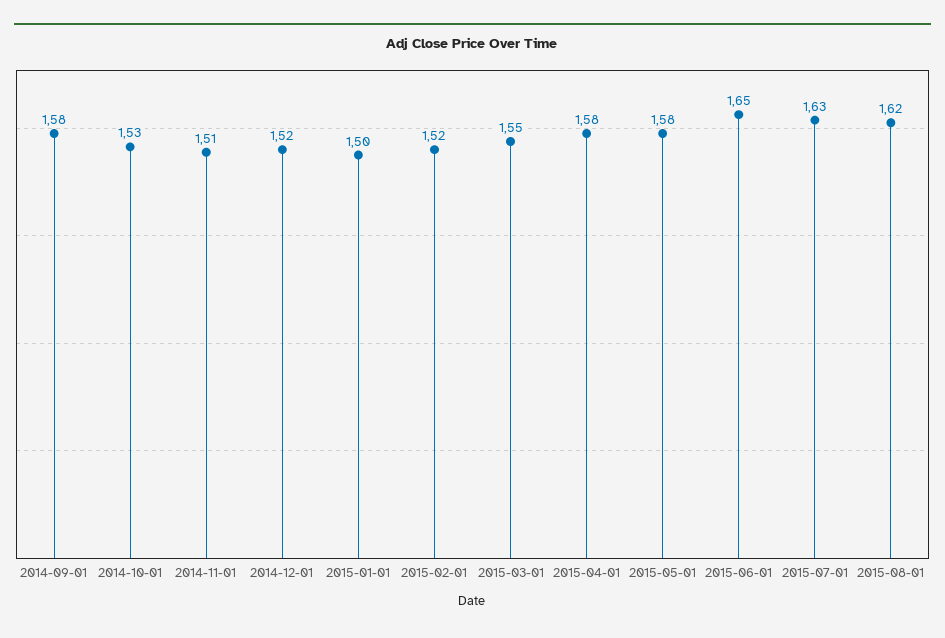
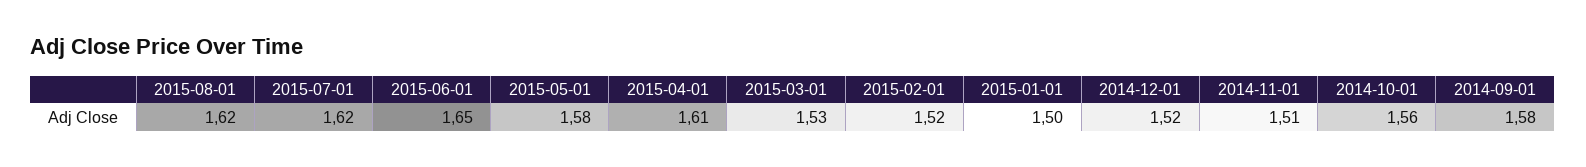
  {
    "2014-09-01": 1.58,
-   "2014-10-01": 1.53,
+   "2014-10-01": 1.56,
    "2014-11-01": 1.51,
    "2014-12-01": 1.52,
    "2015-01-01": 1.5,
    "2015-02-01": 1.52,
-   "2015-03-01": 1.55,
+   "2015-03-01": 1.53,
-   "2015-04-01": 1.58,
+   "2015-04-01": 1.61,
    "2015-05-01": 1.58,
    "2015-06-01": 1.65,
-   "2015-07-01": 1.63,
+   "2015-07-01": 1.62,
    "2015-08-01": 1.62
  }

